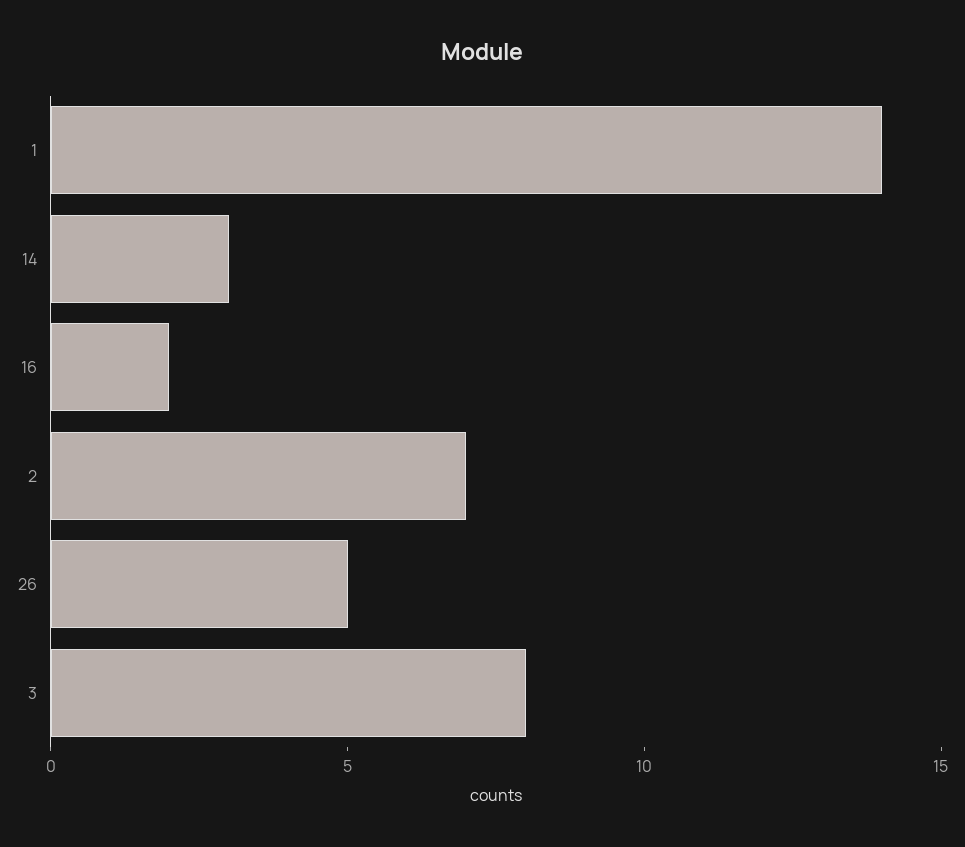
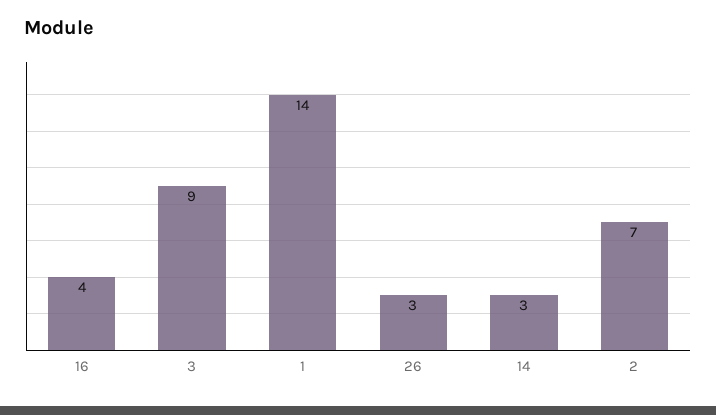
  {
    "1": 14,
    "14": 3,
-   "16": 2,
+   "16": 4,
    "2": 7,
-   "26": 5,
+   "26": 3,
-   "3": 8
+   "3": 9
  }

